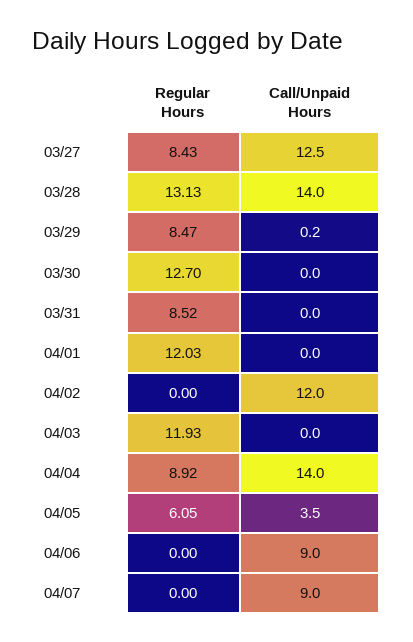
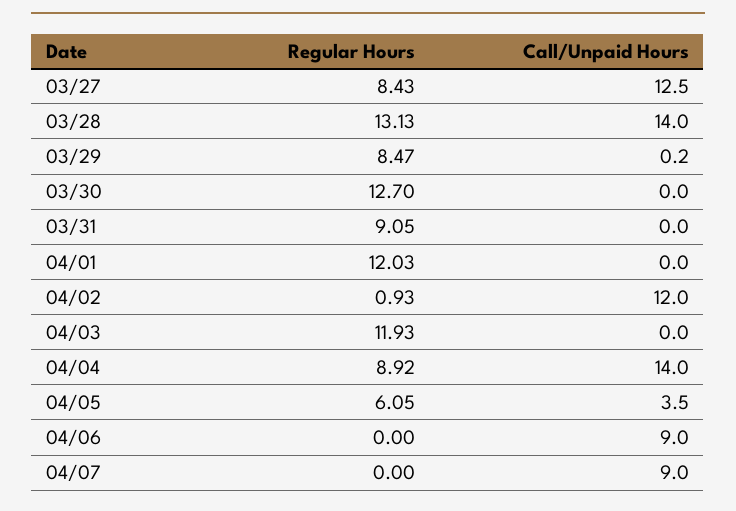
  {
    "Regular Hours": {
      "03/27": 8.43,
      "03/28": 13.13,
      "03/29": 8.47,
      "03/30": 12.7,
-     "03/31": 8.52,
+     "03/31": 9.05,
      "04/01": 12.03,
-     "04/02": 0,
+     "04/02": 0.93,
      "04/03": 11.93,
      "04/04": 8.92,
      "04/05": 6.05,
      "04/06": 0,
      "04/07": 0
    },
    "Call/Unpaid Hours": {
      "03/27": 12.5,
      "03/28": 14,
      "03/29": 0.2,
      "03/30": 0,
      "03/31": 0,
      "04/01": 0,
      "04/02": 12,
      "04/03": 0,
      "04/04": 14,
      "04/05": 3.5,
      "04/06": 9,
      "04/07": 9
    }
  }

